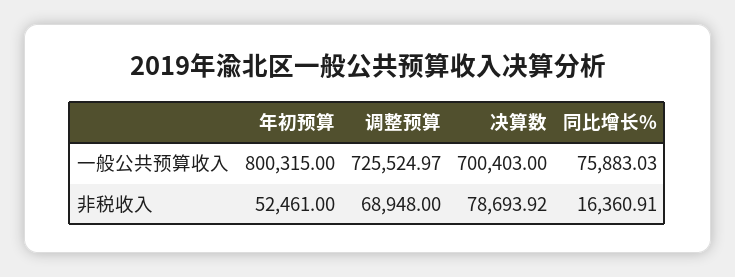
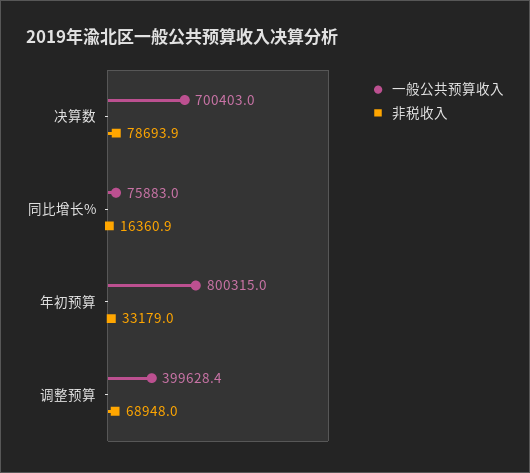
  {
    "一般公共预算收入": {
      "年初预算": 800315,
-     "调整预算": 725524.97,
+     "调整预算": 399628.4,
      "决算数": 700403,
      "同比增长%": 75883.03
    },
    "非税收入": {
-     "年初预算": 52461,
+     "年初预算": 33179,
      "调整预算": 68948,
      "决算数": 78693.92,
      "同比增长%": 16360.91
    }
  }

